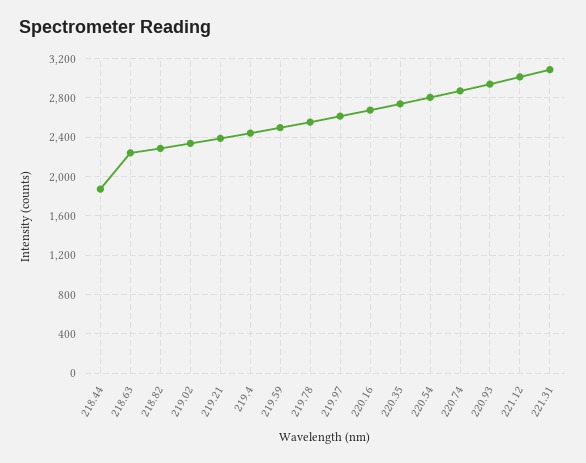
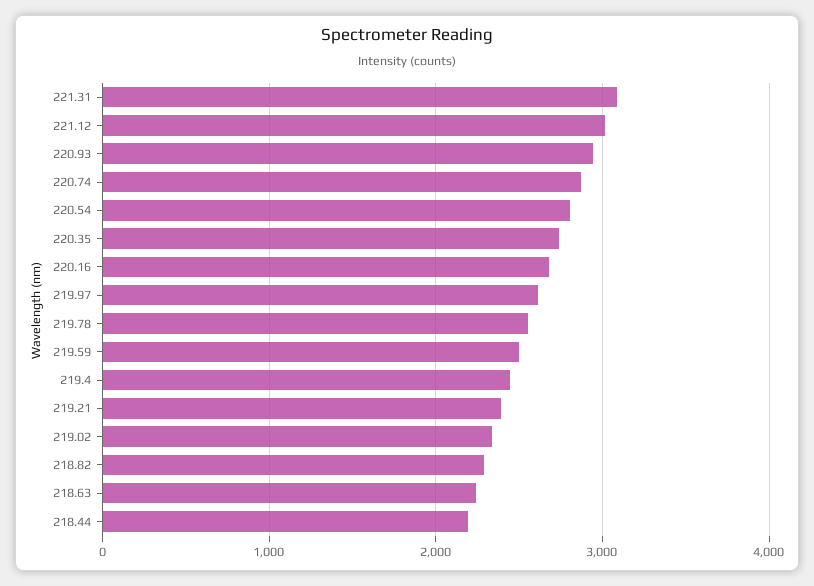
  {
-   "218.44": 1900,
+   "218.44": 2200,
    "218.63": 2200,
    "218.82": 2300,
    "219.02": 2300,
    "219.21": 2400,
    "219.4": 2400,
    "219.59": 2500,
    "219.78": 2600,
    "219.97": 2600,
    "220.16": 2700,
    "220.35": 2700,
    "220.54": 2800,
    "220.74": 2900,
    "220.93": 2900,
    "221.12": 3000,
    "221.31": 3100
  }

